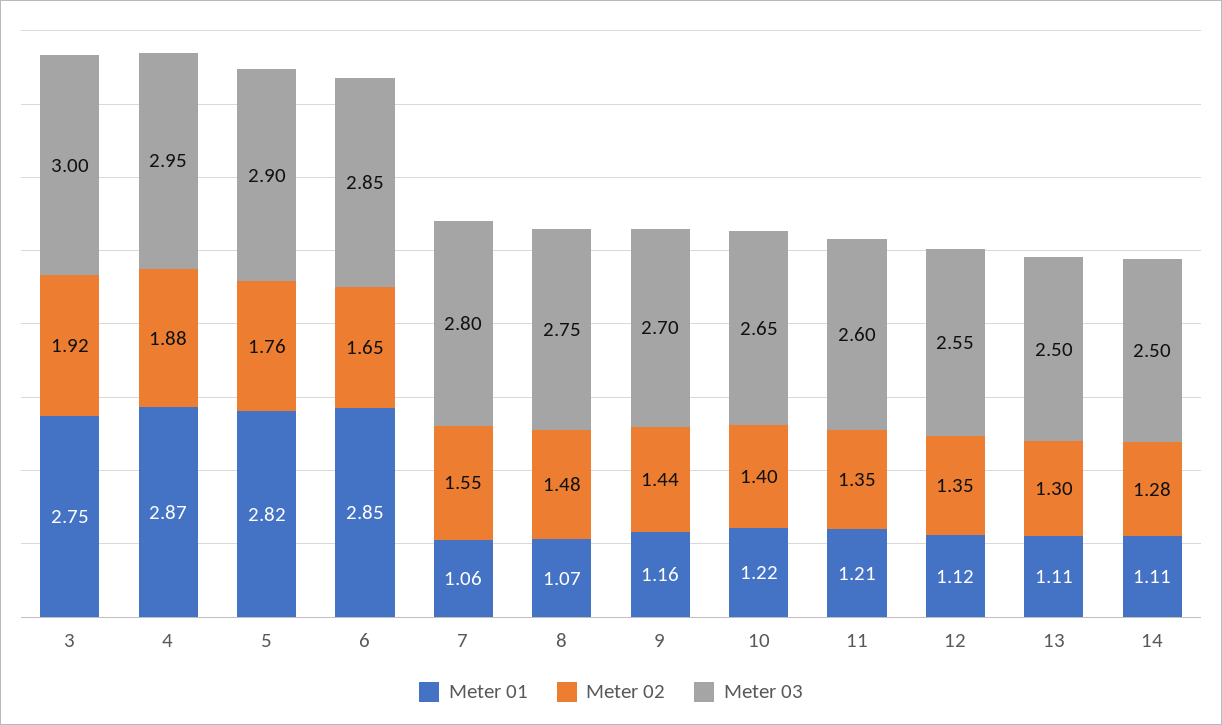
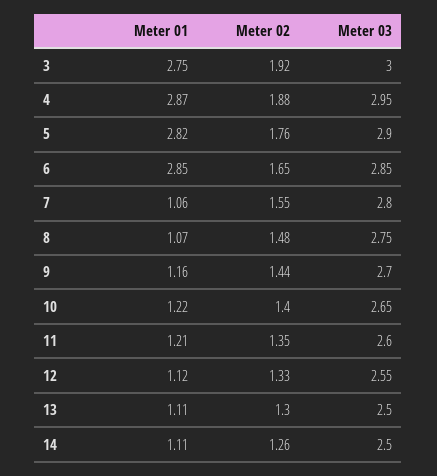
  {
    "Meter 01": {
      "3": 2.75,
      "4": 2.87,
      "5": 2.82,
      "6": 2.85,
      "7": 1.06,
      "8": 1.07,
      "9": 1.16,
      "10": 1.22,
      "11": 1.21,
      "12": 1.12,
      "13": 1.11,
      "14": 1.11
    },
    "Meter 02": {
      "3": 1.92,
      "4": 1.88,
      "5": 1.76,
      "6": 1.65,
      "7": 1.55,
      "8": 1.48,
      "9": 1.44,
      "10": 1.4,
      "11": 1.35,
-     "12": 1.35,
+     "12": 1.33,
      "13": 1.3,
-     "14": 1.28
+     "14": 1.26
    },
    "Meter 03": {
      "3": 3,
      "4": 2.95,
      "5": 2.9,
      "6": 2.85,
      "7": 2.8,
      "8": 2.75,
      "9": 2.7,
      "10": 2.65,
      "11": 2.6,
      "12": 2.55,
      "13": 2.5,
      "14": 2.5
    }
  }

